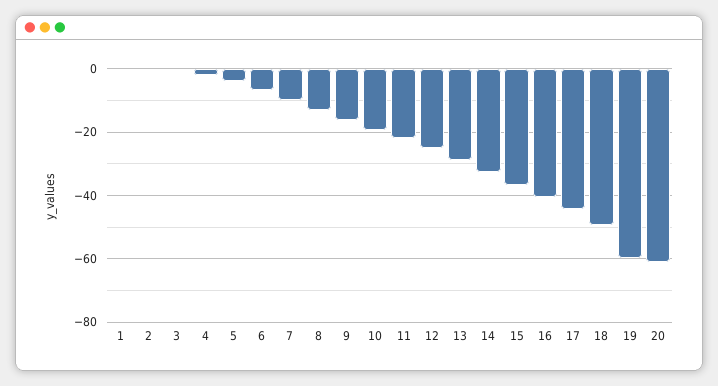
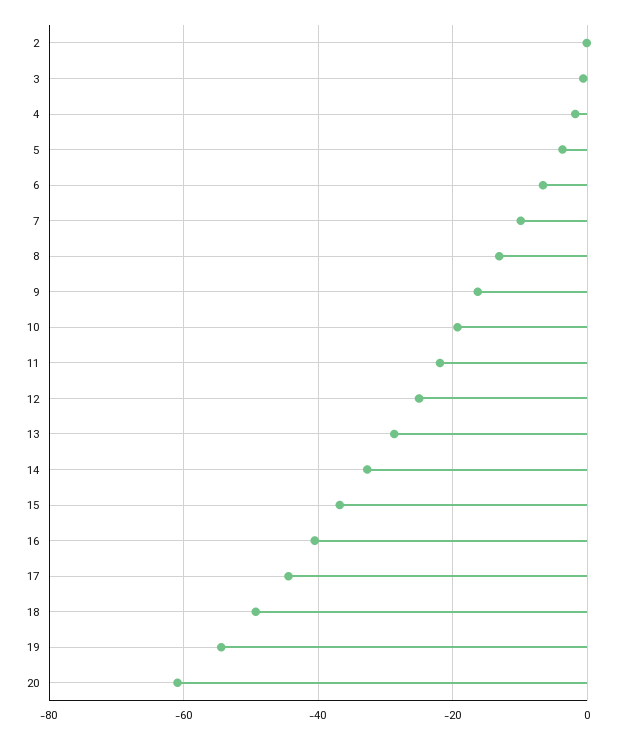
  {
-   "1": 0,
    "2": 0,
    "3": 0,
    "4": -2,
    "5": -4,
    "6": -6,
    "7": -10,
    "8": -14,
    "9": -16,
    "10": -20,
    "11": -22,
    "12": -26,
    "13": -28,
    "14": -32,
    "15": -36,
    "16": -40,
    "17": -44,
    "18": -50,
-   "19": -60,
+   "19": -54,
    "20": -60
  }

